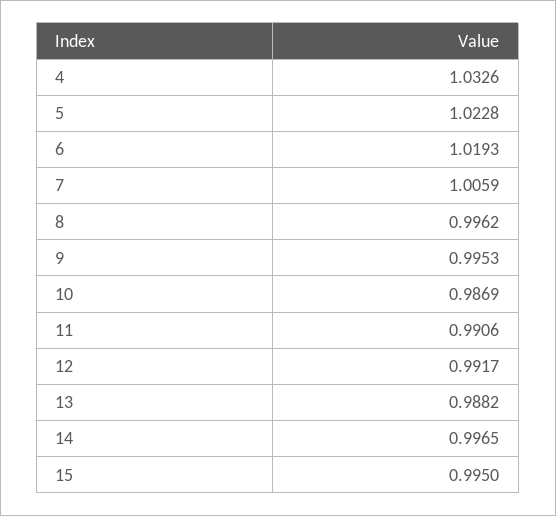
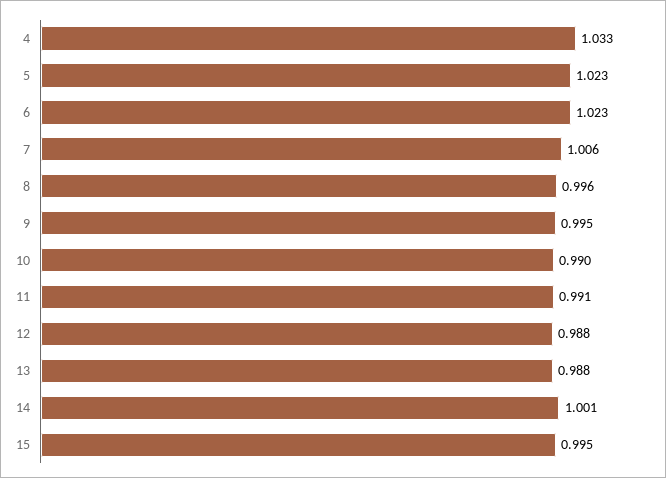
  {
    "4": 1.0326,
    "5": 1.0228,
-   "6": 1.0193,
+   "6": 1.023,
    "7": 1.0059,
    "8": 0.9962,
    "9": 0.9953,
-   "10": 0.9869,
+   "10": 0.99,
    "11": 0.9906,
-   "12": 0.9917,
+   "12": 0.988,
    "13": 0.9882,
-   "14": 0.9965,
+   "14": 1.001,
    "15": 0.995
  }

